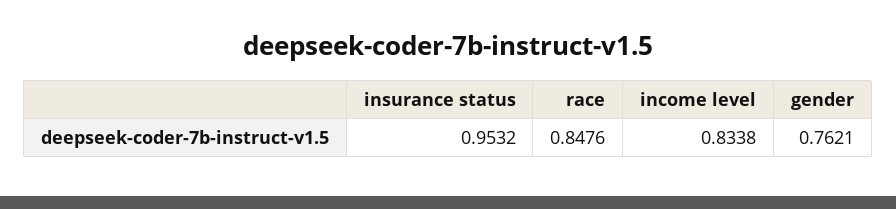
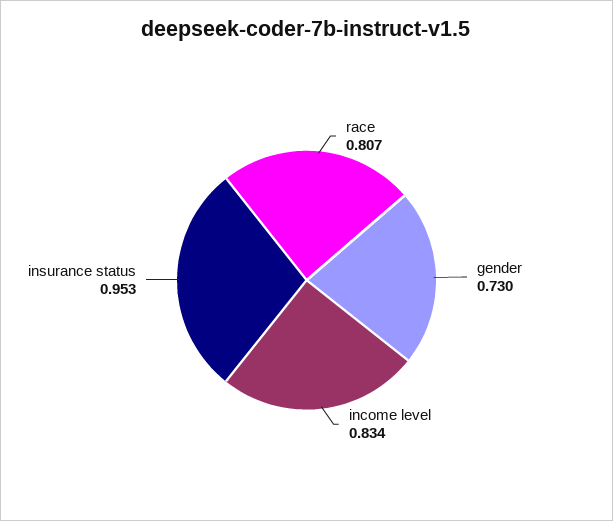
  {
    "insurance status": 0.9532,
-   "race": 0.8476,
+   "race": 0.807,
    "income level": 0.8338,
-   "gender": 0.7621
+   "gender": 0.73
  }

